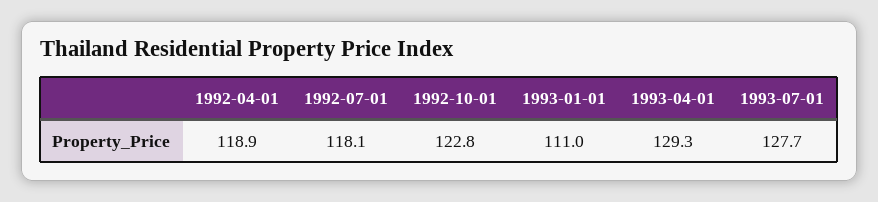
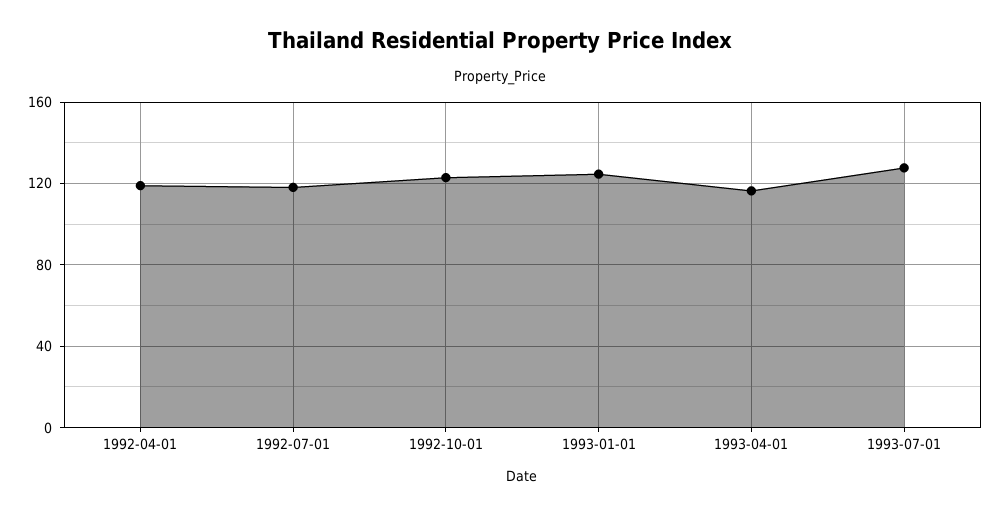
  {
    "1992-04-01": 118.9,
    "1992-07-01": 118.1,
    "1992-10-01": 122.8,
-   "1993-01-01": 111,
+   "1993-01-01": 125,
-   "1993-04-01": 129.3,
+   "1993-04-01": 115,
    "1993-07-01": 127.7
  }

